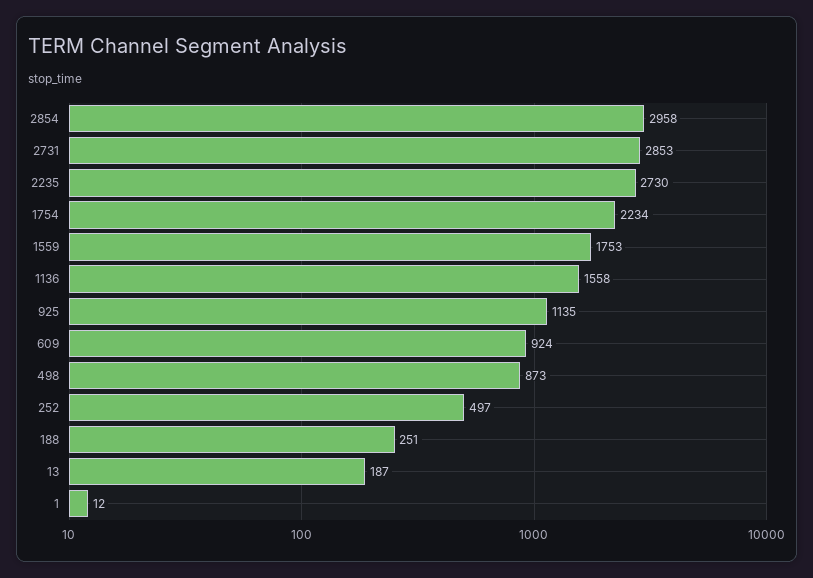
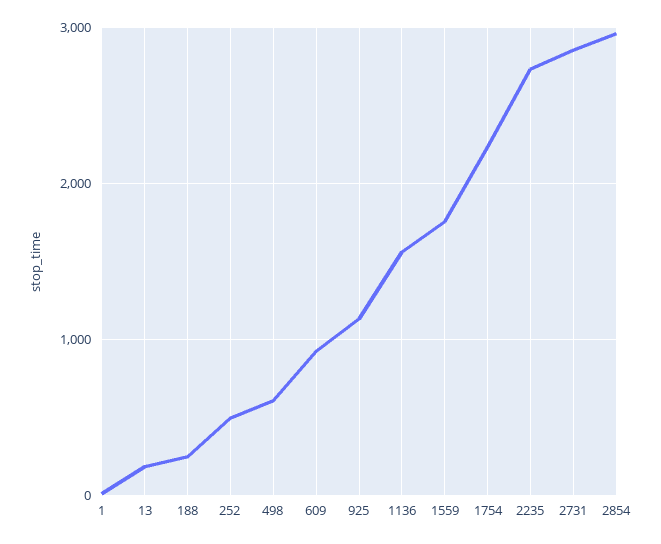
  {
    "2854": 2958,
    "2731": 2853,
    "2235": 2730,
    "1754": 2234,
    "1559": 1753,
    "1136": 1558,
    "925": 1135,
    "609": 924,
-   "498": 873,
+   "498": 600,
    "252": 497,
    "188": 251,
    "13": 187,
    "1": 12
  }

